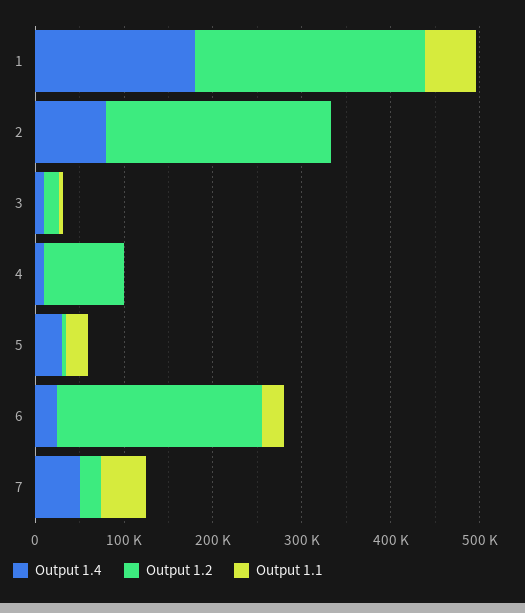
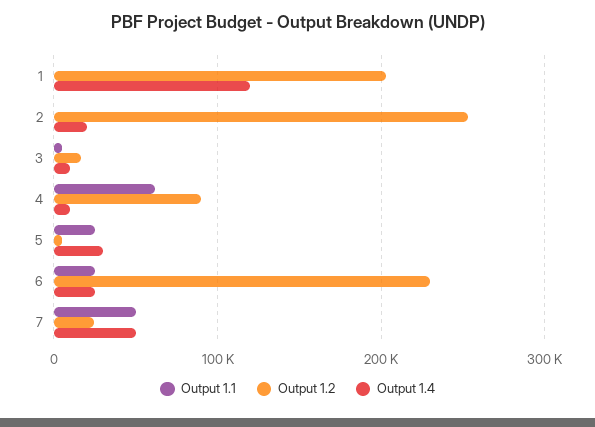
  {
    "Output 1.4": {
-     "1": 180000,
+     "1": 120000,
-     "2": 80000,
+     "2": 20000,
      "3": 10000,
      "4": 10000,
      "5": 30000,
      "6": 30000,
      "7": 50000
    },
    "Output 1.2": {
-     "1": 260000,
+     "1": 200000,
      "2": 250000,
      "3": 20000,
      "4": 90000,
      "5": 10000,
      "6": 230000,
      "7": 20000
    },
    "Output 1.1": {
-     "1": 60000,
+     "1": 0,
      "2": 0,
      "3": 10000,
-     "4": 0,
+     "4": 60000,
      "5": 30000,
      "6": 30000,
      "7": 50000
    }
  }

